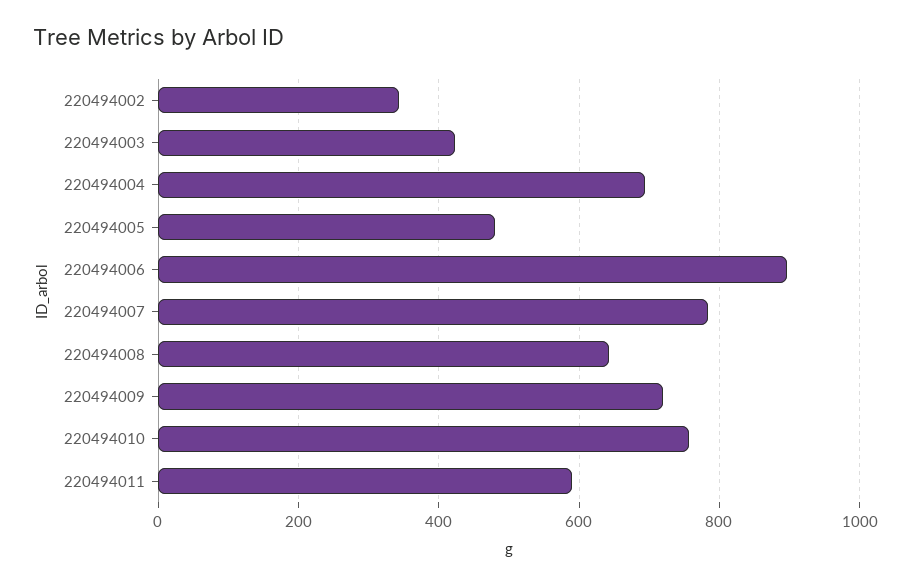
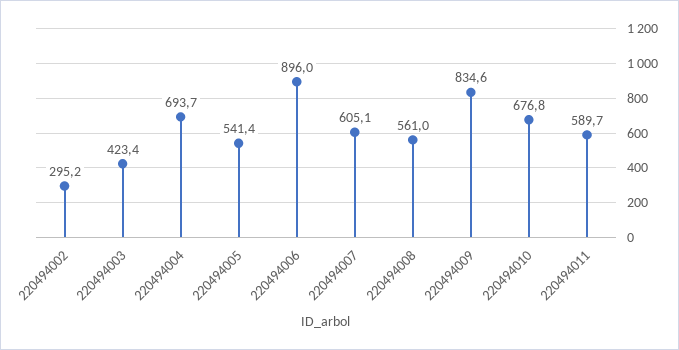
  {
-   "220494002": 340,
+   "220494002": 295.2,
    "220494003": 423.4,
    "220494004": 693.7,
-   "220494005": 480,
+   "220494005": 541.4,
    "220494006": 896,
-   "220494007": 780,
+   "220494007": 605.1,
-   "220494008": 640,
+   "220494008": 561,
-   "220494009": 720,
+   "220494009": 834.6,
-   "220494010": 760,
+   "220494010": 676.8,
    "220494011": 589.7
  }

